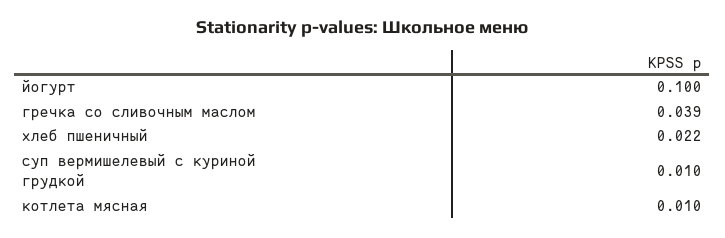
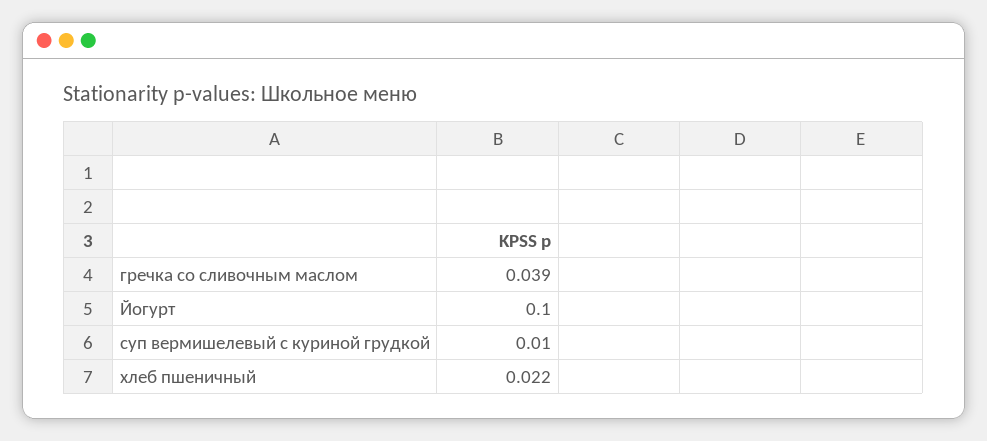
  {
    "йогурт": 0.1,
    "гречка со сливочным маслом": 0.039,
    "хлеб пшеничный": 0.022,
-   "суп вермишелевый с куриной грудкой": 0.01,
+   "суп вермишелевый с куриной грудкой": 0.01
-   "котлета мясная": 0.01
  }

